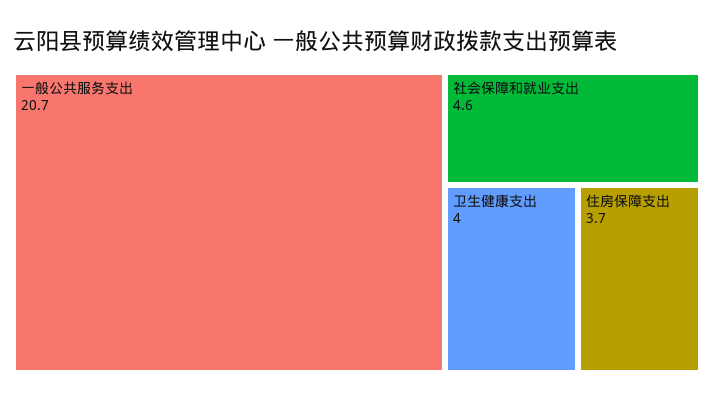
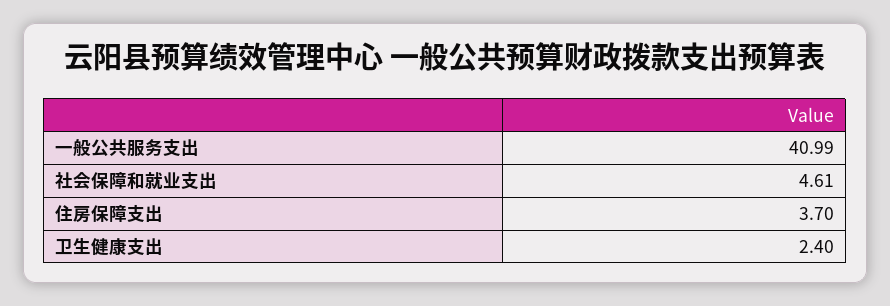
  {
-   "一般公共服务支出": 20.7,
+   "一般公共服务支出": 40.99,
    "社会保障和就业支出": 4.61,
-   "卫生健康支出": 4,
+   "卫生健康支出": 2.4,
    "住房保障支出": 3.7
  }

